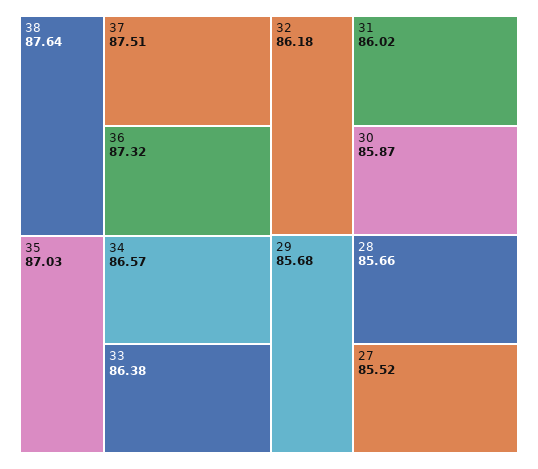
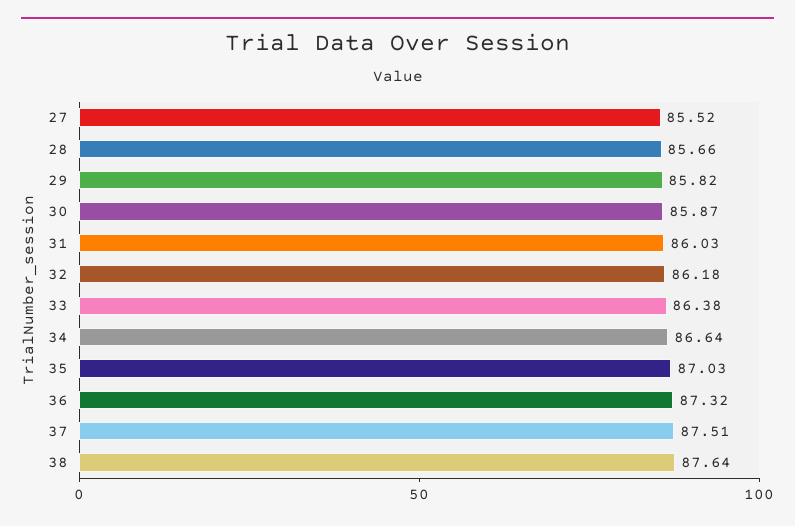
  {
    "38": 87.64,
    "37": 87.51,
    "36": 87.32,
    "35": 87.03,
-   "34": 86.57,
+   "34": 86.64,
    "33": 86.38,
    "32": 86.18,
-   "31": 86.02,
+   "31": 86.03,
    "30": 85.87,
-   "29": 85.68,
+   "29": 85.82,
    "28": 85.66,
    "27": 85.52
  }

